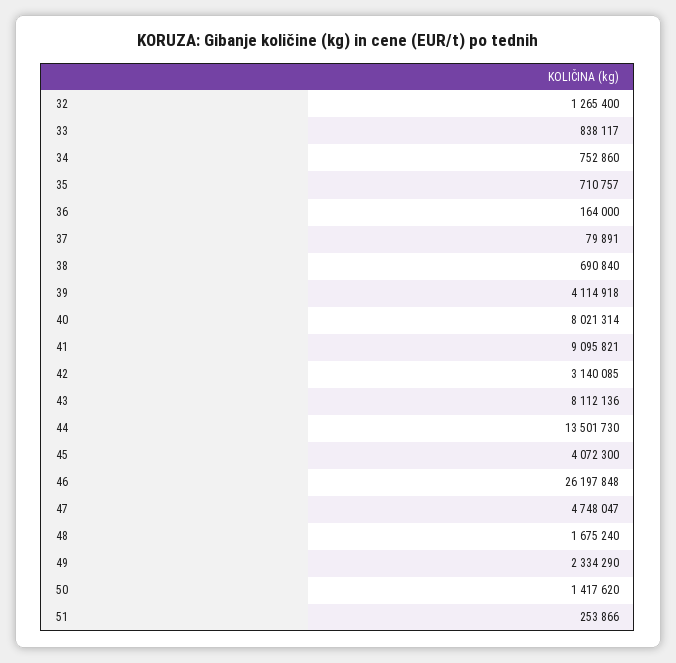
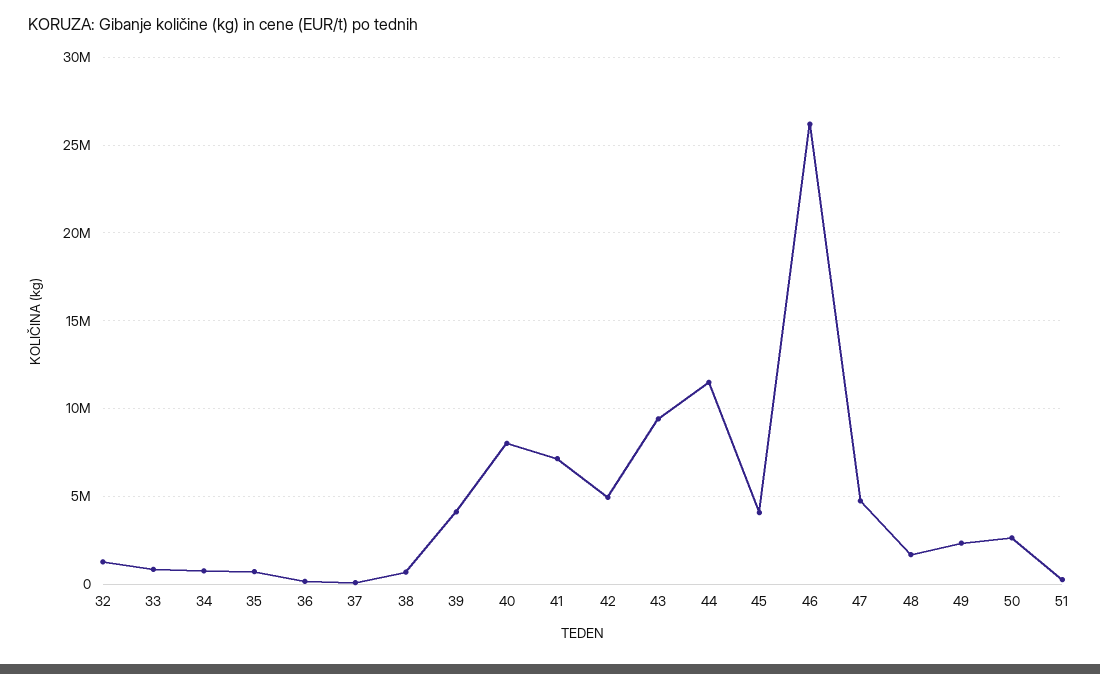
  {
    "32": 1265400,
    "33": 838117,
    "34": 752860,
    "35": 710757,
    "36": 164000,
    "37": 79891,
    "38": 690840,
    "39": 4114918,
    "40": 8021314,
-   "41": 9095821,
+   "41": 7000000,
-   "42": 3140085,
+   "42": 5000000,
-   "43": 8112136,
+   "43": 9500000,
-   "44": 13501730,
+   "44": 11500000,
    "45": 4072300,
    "46": 26197848,
    "47": 4748047,
    "48": 1675240,
    "49": 2334290,
-   "50": 1417620,
+   "50": 2500000,
    "51": 253866
  }

